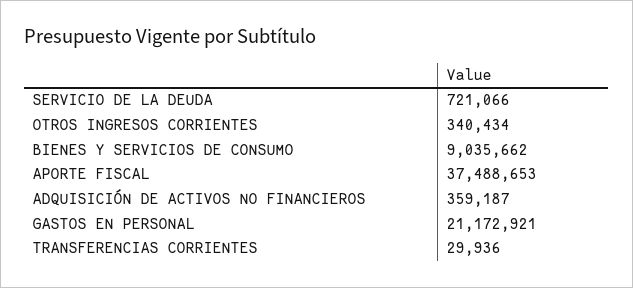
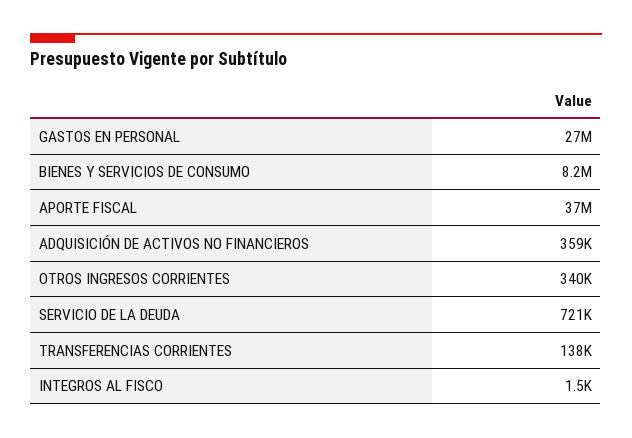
  {
    "SERVICIO DE LA DEUDA": 721066,
    "OTROS INGRESOS CORRIENTES": 340434,
-   "BIENES Y SERVICIOS DE CONSUMO": 9035662,
+   "BIENES Y SERVICIOS DE CONSUMO": 8200000,
    "APORTE FISCAL": 37488653,
    "ADQUISICIÓN DE ACTIVOS NO FINANCIEROS": 359187,
-   "GASTOS EN PERSONAL": 21172921,
+   "GASTOS EN PERSONAL": 27000000,
-   "TRANSFERENCIAS CORRIENTES": 29936
+   "TRANSFERENCIAS CORRIENTES": 138000,
+   "INTEGROS AL FISCO": 1500
  }

